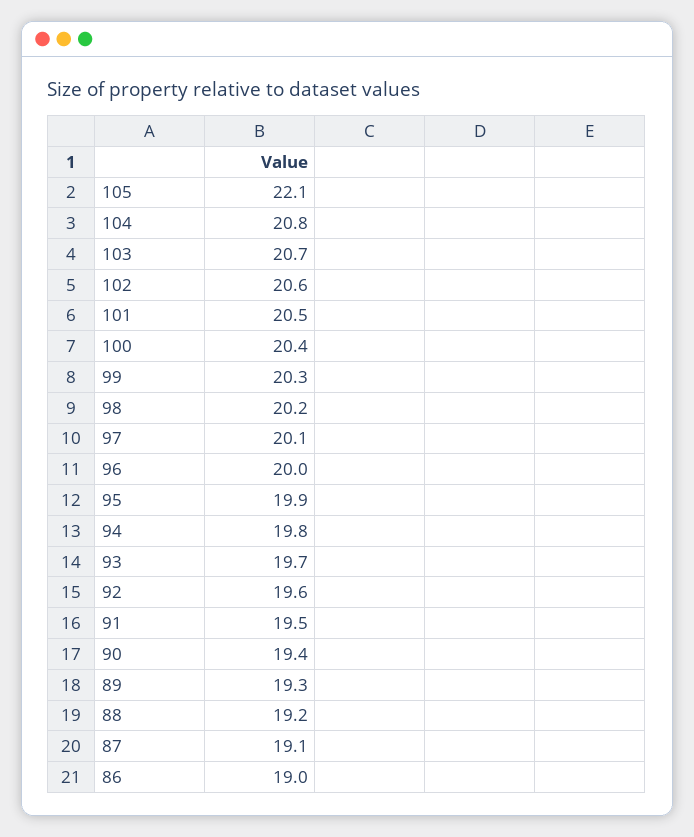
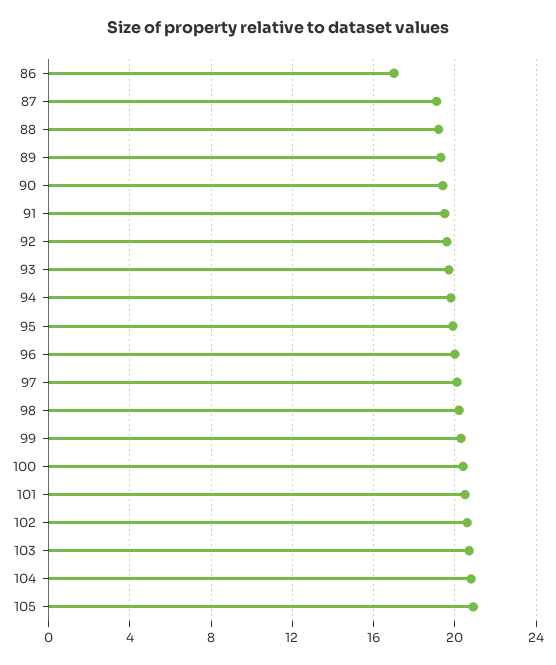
  {
-   "105": 22.1,
+   "105": 21,
    "104": 20.8,
    "103": 20.7,
    "102": 20.6,
    "101": 20.5,
    "100": 20.4,
    "99": 20.3,
    "98": 20.2,
    "97": 20.1,
    "96": 20,
    "95": 19.9,
    "94": 19.8,
    "93": 19.7,
    "92": 19.6,
    "91": 19.5,
    "90": 19.4,
    "89": 19.3,
    "88": 19.2,
    "87": 19.1,
-   "86": 19
+   "86": 17
  }

